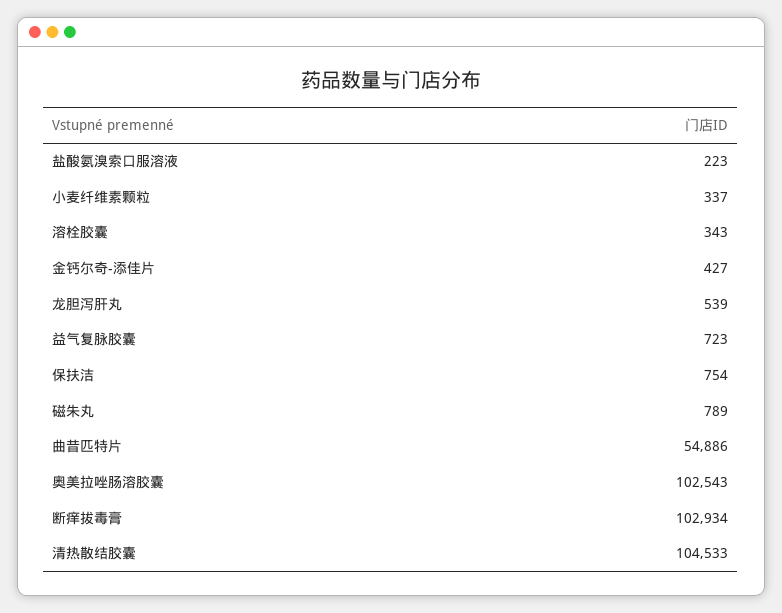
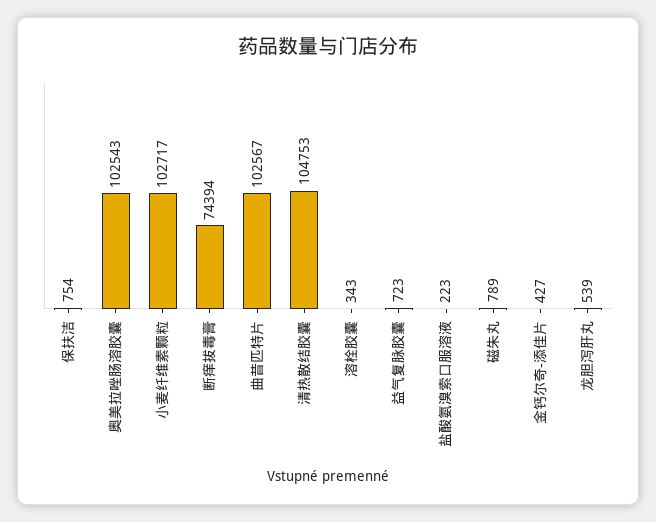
  {
    "盐酸氨溴索口服溶液": 223,
-   "小麦纤维素颗粒": 337,
+   "小麦纤维素颗粒": 102717,
    "溶栓胶囊": 343,
    "金钙尔奇-添佳片": 427,
    "龙胆泻肝丸": 539,
    "益气复脉胶囊": 723,
    "保扶洁": 754,
    "磁朱丸": 789,
-   "曲昔匹特片": 54886,
+   "曲昔匹特片": 102567,
    "奥美拉唑肠溶胶囊": 102543,
-   "断痒拔毒膏": 102934,
+   "断痒拔毒膏": 74394,
-   "清热散结胶囊": 104533
+   "清热散结胶囊": 104753
  }

